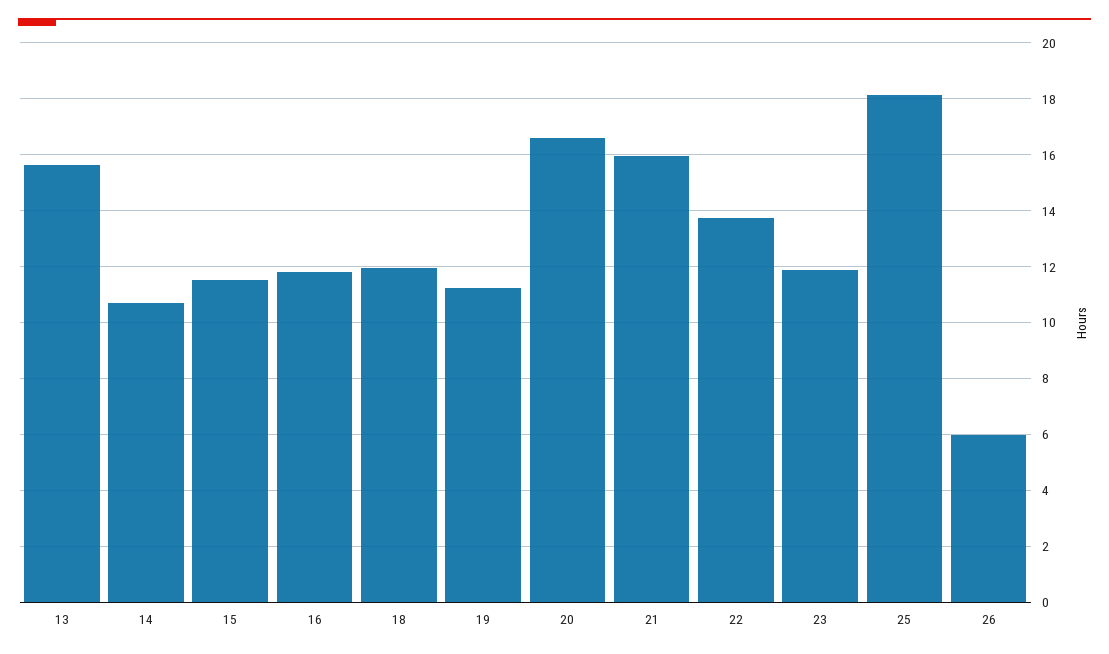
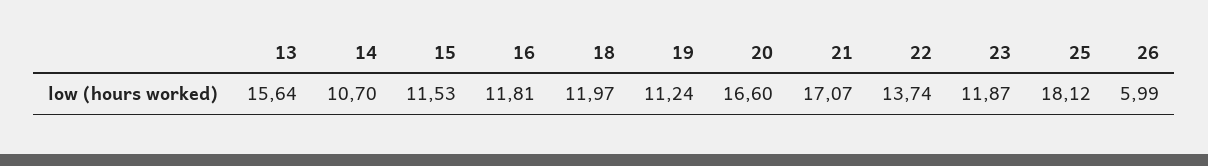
  {
    "13": 15.64,
    "14": 10.7,
    "15": 11.53,
    "16": 11.81,
    "18": 11.97,
    "19": 11.24,
    "20": 16.6,
-   "21": 16,
+   "21": 17.07,
    "22": 13.74,
    "23": 11.87,
    "25": 18.12,
    "26": 5.99
  }

